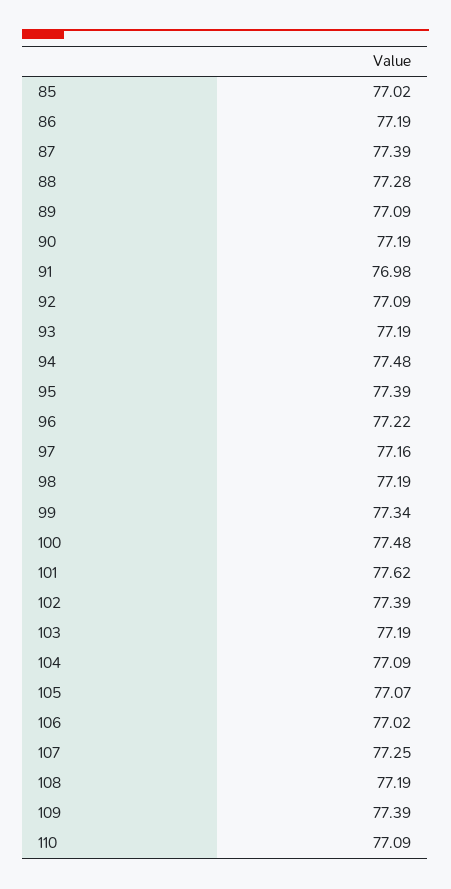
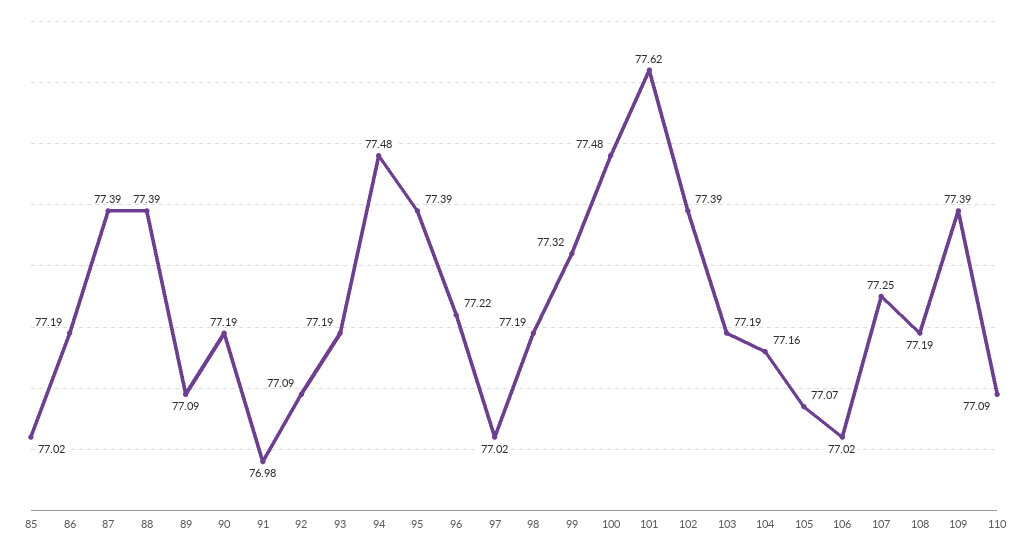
  {
    "85": 77.02,
    "86": 77.19,
    "87": 77.39,
-   "88": 77.28,
+   "88": 77.39,
    "89": 77.09,
    "90": 77.19,
    "91": 76.98,
    "92": 77.09,
    "93": 77.19,
    "94": 77.48,
    "95": 77.39,
    "96": 77.22,
-   "97": 77.16,
+   "97": 77.02,
    "98": 77.19,
-   "99": 77.34,
+   "99": 77.32,
    "100": 77.48,
    "101": 77.62,
    "102": 77.39,
    "103": 77.19,
-   "104": 77.09,
+   "104": 77.16,
    "105": 77.07,
    "106": 77.02,
    "107": 77.25,
    "108": 77.19,
    "109": 77.39,
    "110": 77.09
  }

